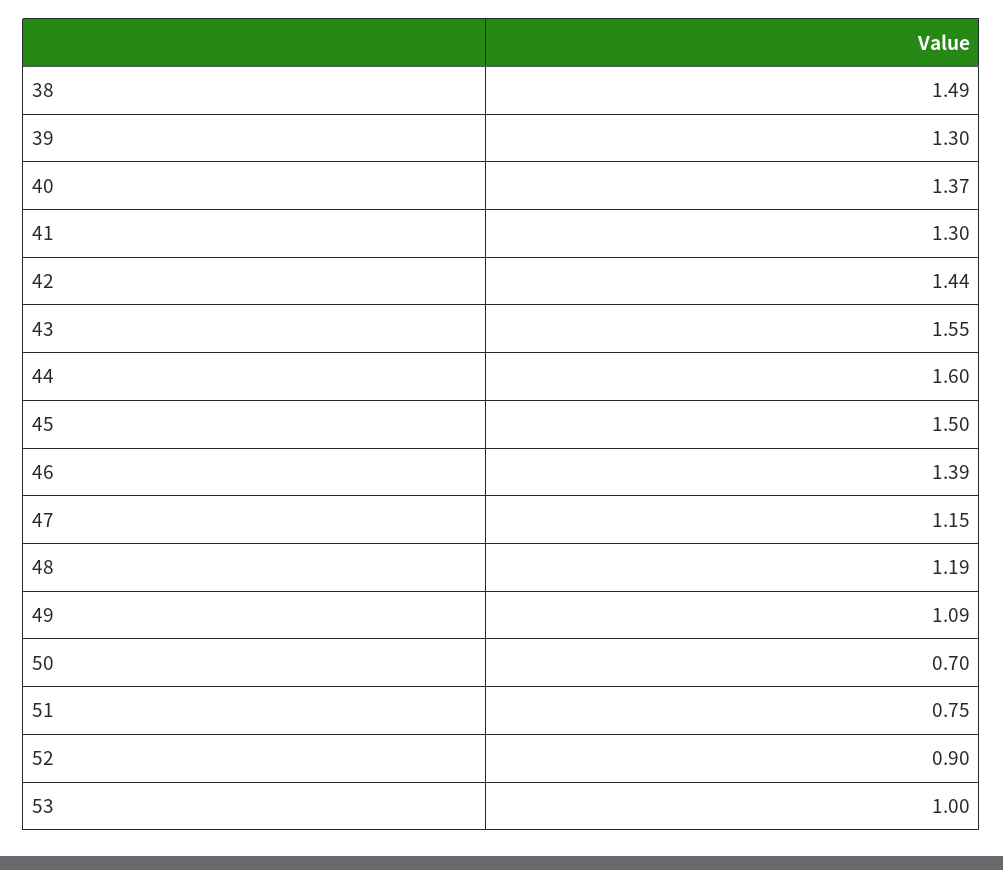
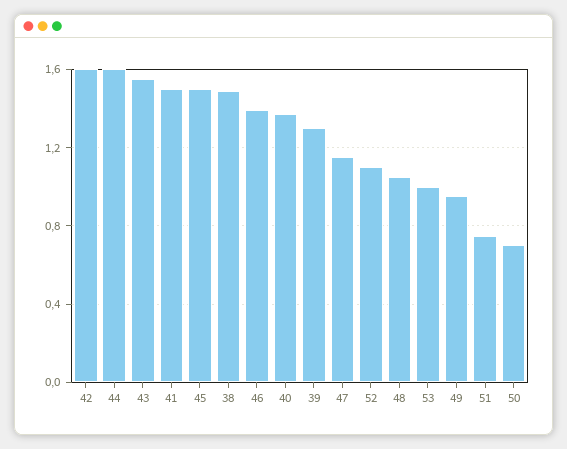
  {
    "38": 1.49,
    "39": 1.3,
    "40": 1.37,
-   "41": 1.3,
+   "41": 1.5,
-   "42": 1.44,
+   "42": 1.6,
    "43": 1.55,
    "44": 1.6,
    "45": 1.5,
    "46": 1.39,
    "47": 1.15,
-   "48": 1.19,
+   "48": 1.05,
-   "49": 1.09,
+   "49": 0.95,
    "50": 0.7,
    "51": 0.75,
-   "52": 0.9,
+   "52": 1.1,
    "53": 1
  }

